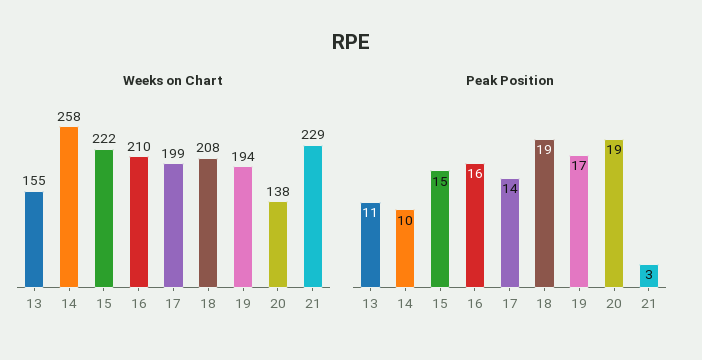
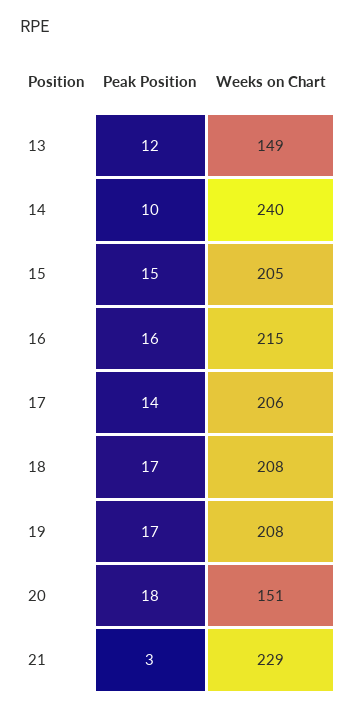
  {
    "Weeks on Chart": {
-     "13": 155,
+     "13": 149,
-     "14": 258,
+     "14": 240,
-     "15": 222,
+     "15": 205,
-     "16": 210,
+     "16": 215,
-     "17": 199,
+     "17": 206,
      "18": 208,
-     "19": 194,
+     "19": 208,
-     "20": 138,
+     "20": 151,
      "21": 229
    },
    "Peak Position": {
-     "13": 11,
+     "13": 12,
      "14": 10,
      "15": 15,
      "16": 16,
      "17": 14,
-     "18": 19,
+     "18": 17,
      "19": 17,
-     "20": 19,
+     "20": 18,
      "21": 3
    }
  }

